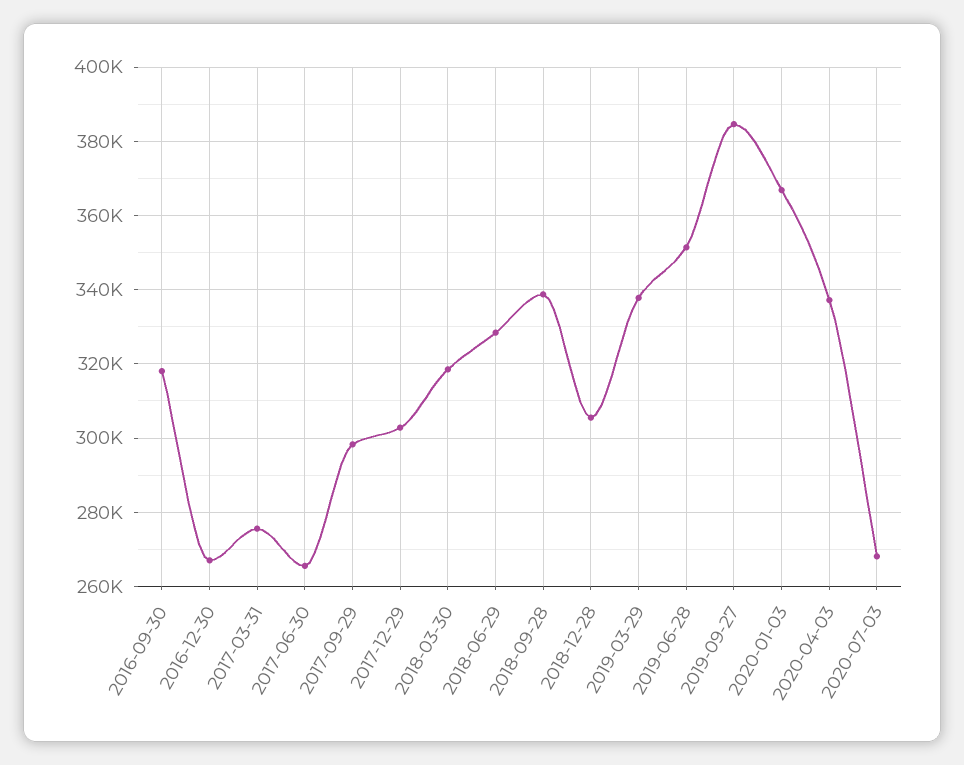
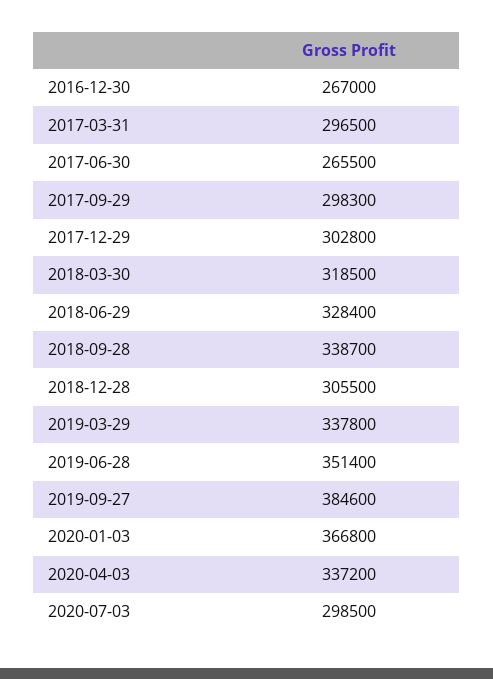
  {
-   "2016-09-30": 318000,
    "2016-12-30": 267000,
-   "2017-03-31": 276000,
+   "2017-03-31": 296500,
    "2017-06-30": 265500,
    "2017-09-29": 298300,
    "2017-12-29": 302800,
    "2018-03-30": 318500,
    "2018-06-29": 328400,
    "2018-09-28": 338700,
    "2018-12-28": 305500,
    "2019-03-29": 337800,
    "2019-06-28": 351400,
    "2019-09-27": 384600,
    "2020-01-03": 366800,
    "2020-04-03": 337200,
-   "2020-07-03": 268000
+   "2020-07-03": 298500
  }

